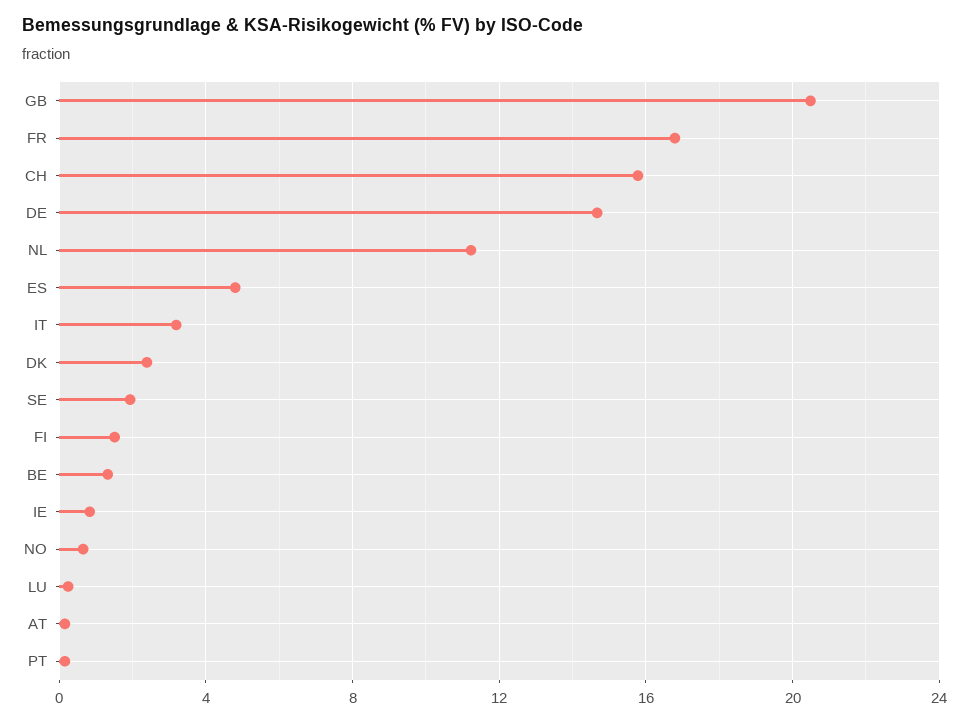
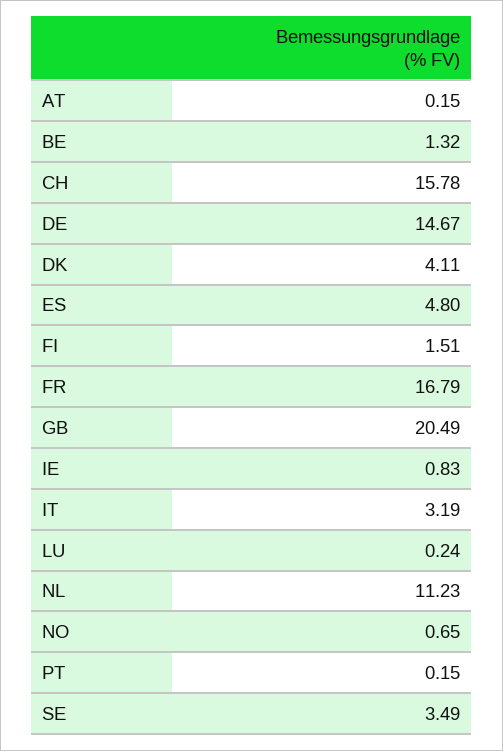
  {
    "GB": 20.49,
    "FR": 16.79,
    "CH": 15.78,
    "DE": 14.67,
    "NL": 11.23,
    "ES": 4.8,
    "IT": 3.19,
-   "DK": 2.5,
+   "DK": 4.11,
-   "SE": 2,
+   "SE": 3.49,
    "FI": 1.51,
    "BE": 1.32,
    "IE": 0.83,
    "NO": 0.65,
    "LU": 0.24,
    "AT": 0.15,
    "PT": 0.15
  }

